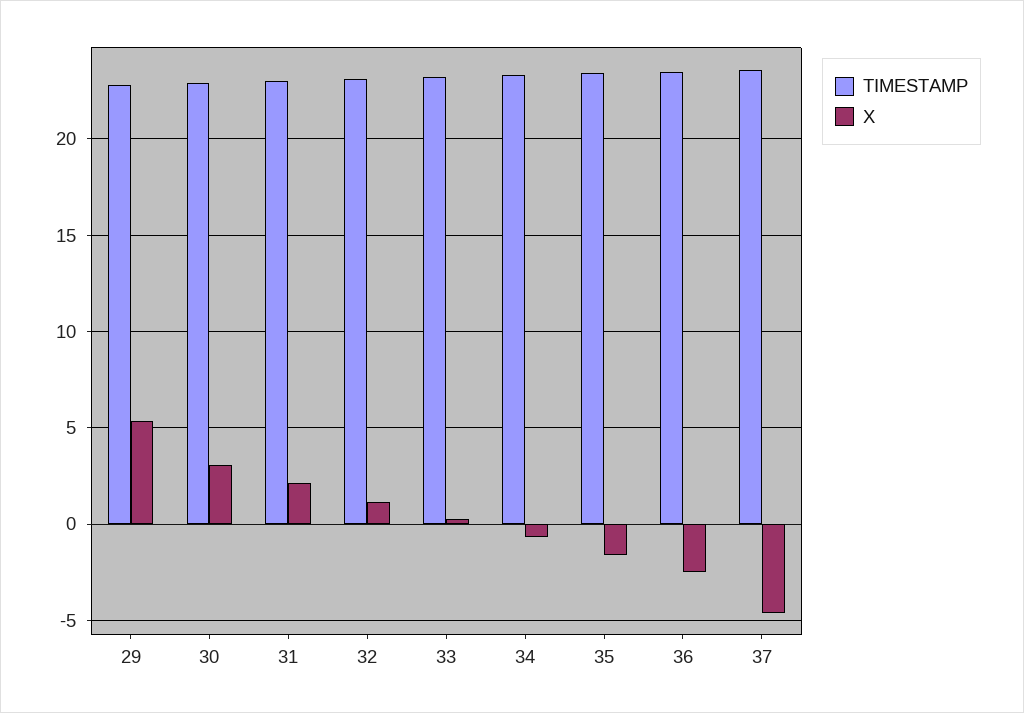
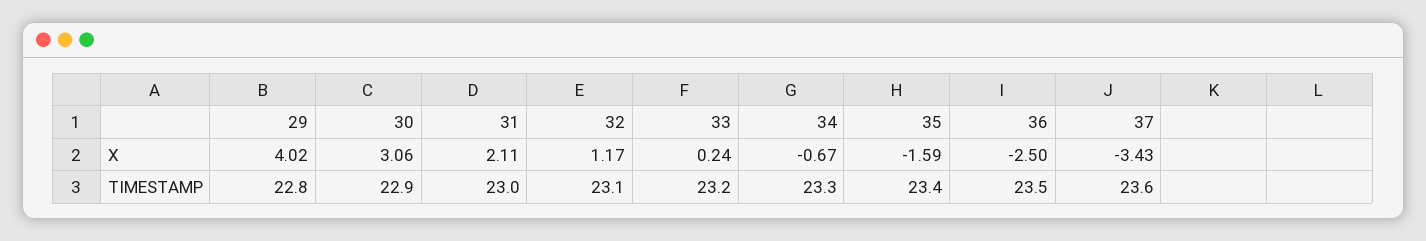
  {
    "TIMESTAMP": {
      "29": 22.8,
      "30": 22.9,
      "31": 23,
      "32": 23.1,
      "33": 23.2,
      "34": 23.3,
      "35": 23.4,
      "36": 23.5,
      "37": 23.6
    },
    "X": {
-     "29": 5.5,
+     "29": 4.02,
      "30": 3.06,
      "31": 2.11,
      "32": 1.17,
      "33": 0.24,
      "34": -0.67,
      "35": -1.59,
      "36": -2.5,
-     "37": -4.5
+     "37": -3.43
    }
  }

